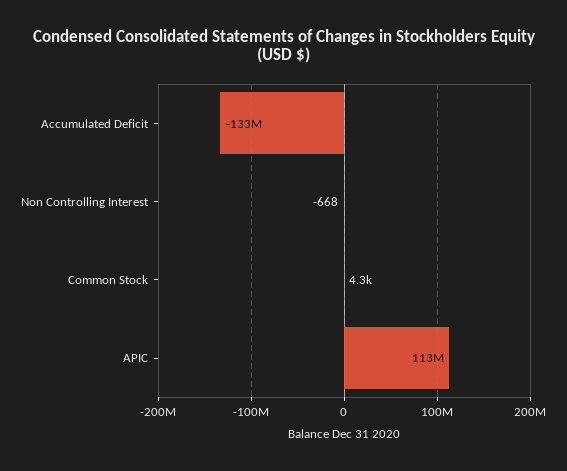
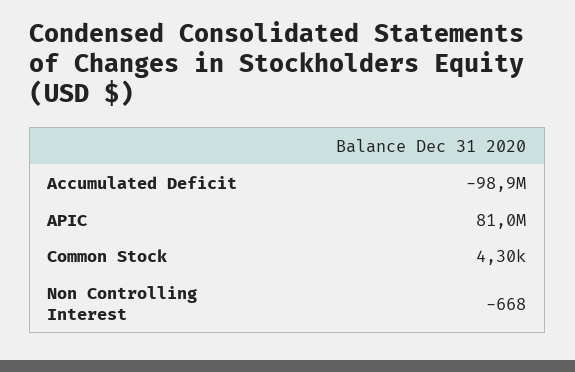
  {
-   "Accumulated Deficit": -133000000,
+   "Accumulated Deficit": -98900000,
    "Non Controlling Interest": -668,
    "Common Stock": 4300,
-   "APIC": 113000000
+   "APIC": 81000000
  }

